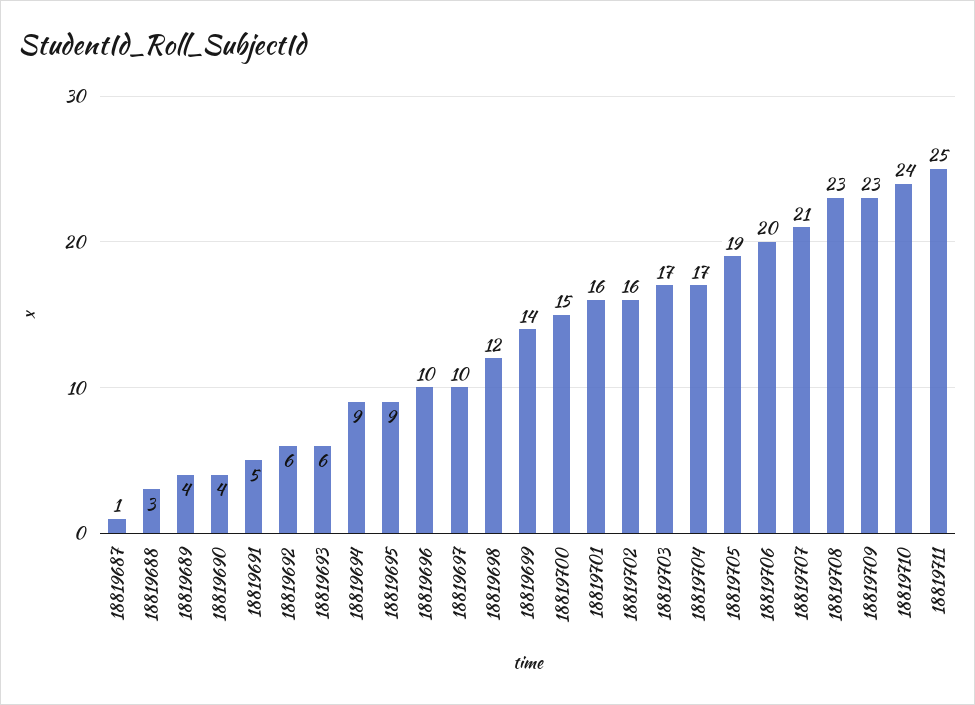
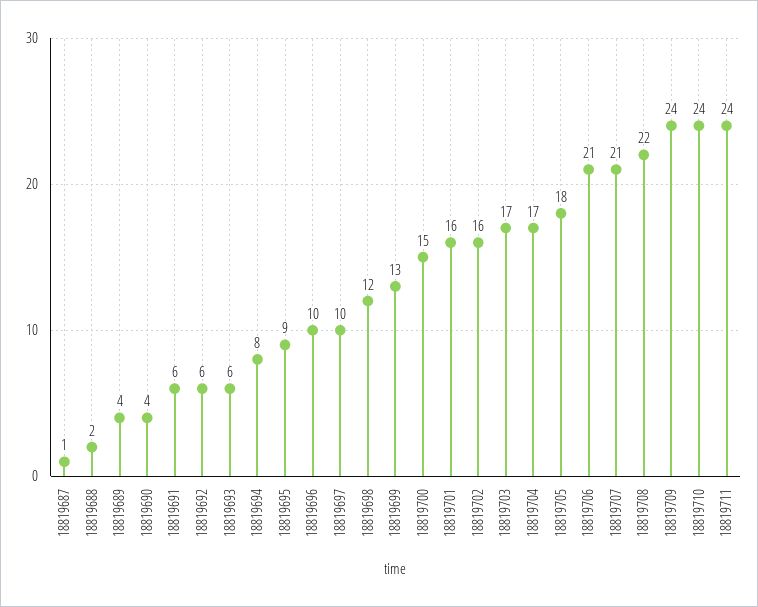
  {
    "18819687": 1,
-   "18819688": 3,
+   "18819688": 2,
    "18819689": 4,
    "18819690": 4,
-   "18819691": 5,
+   "18819691": 6,
    "18819692": 6,
    "18819693": 6,
-   "18819694": 9,
+   "18819694": 8,
    "18819695": 9,
    "18819696": 10,
    "18819697": 10,
    "18819698": 12,
-   "18819699": 14,
+   "18819699": 13,
    "18819700": 15,
    "18819701": 16,
    "18819702": 16,
    "18819703": 17,
    "18819704": 17,
-   "18819705": 19,
+   "18819705": 18,
-   "18819706": 20,
+   "18819706": 21,
    "18819707": 21,
-   "18819708": 23,
+   "18819708": 22,
-   "18819709": 23,
+   "18819709": 24,
    "18819710": 24,
-   "18819711": 25
+   "18819711": 24
  }

